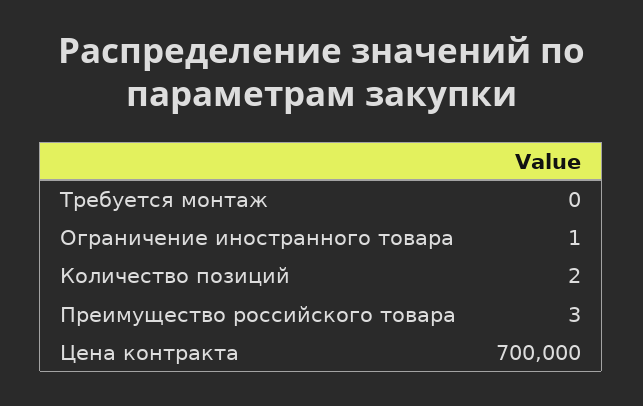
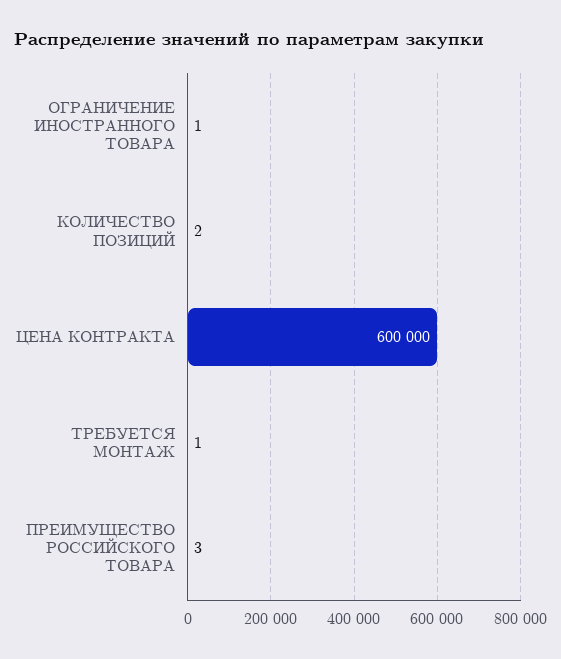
  {
-   "Требуется монтаж": 0,
+   "Требуется монтаж": 1,
    "Ограничение иностранного товара": 1,
    "Количество позиций": 2,
    "Преимущество российского товара": 3,
-   "Цена контракта": 700000
+   "Цена контракта": 600000
  }

